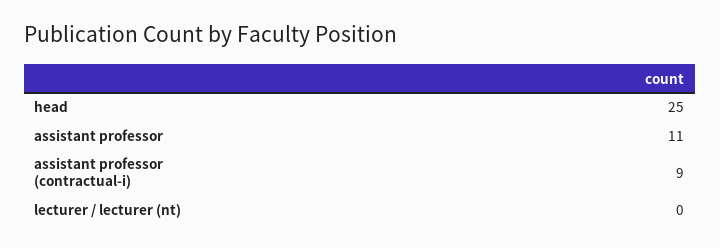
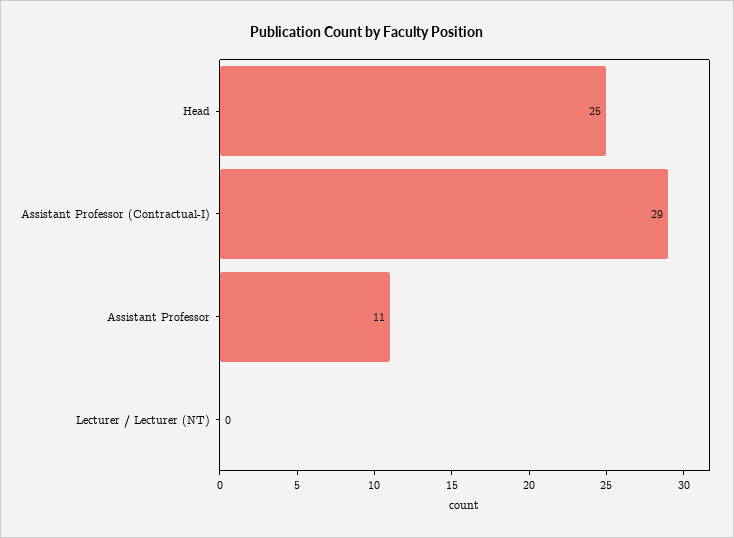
  {
    "head": 25,
    "assistant professor": 11,
-   "assistant professor (contractual-i)": 9,
+   "assistant professor (contractual-i)": 29,
    "lecturer / lecturer (nt)": 0
  }

